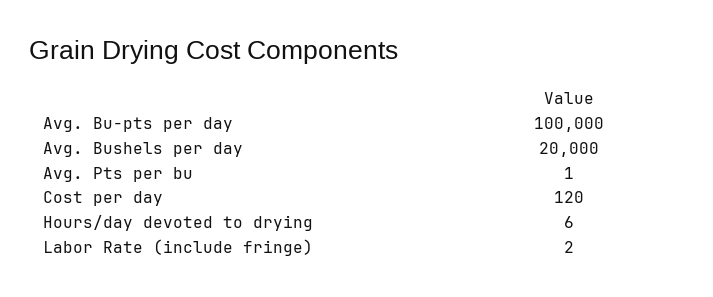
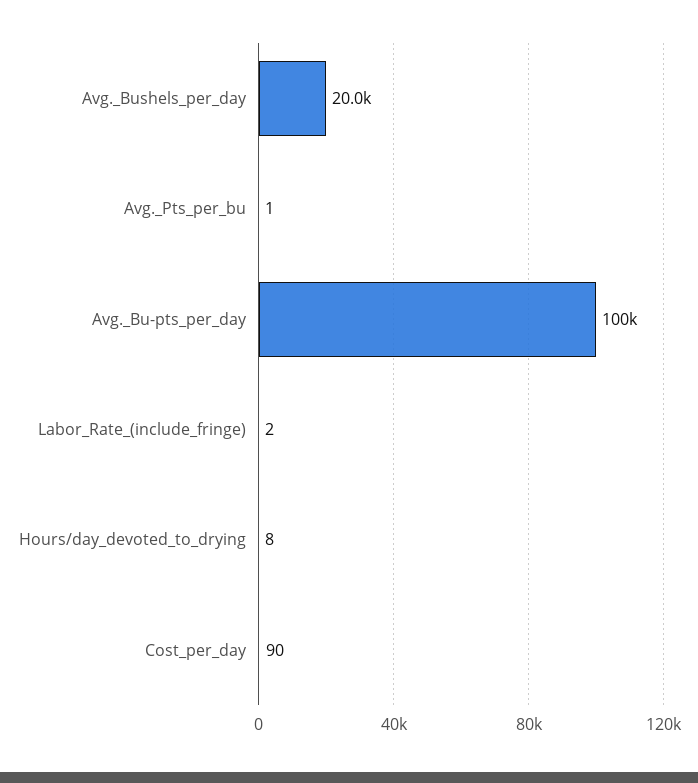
  {
    "Avg. Bu-pts per day": 100000,
    "Avg. Bushels per day": 20000,
    "Avg. Pts per bu": 1,
-   "Cost per day": 120,
+   "Cost per day": 90,
-   "Hours/day devoted to drying": 6,
+   "Hours/day devoted to drying": 8,
    "Labor Rate (include fringe)": 2
  }

